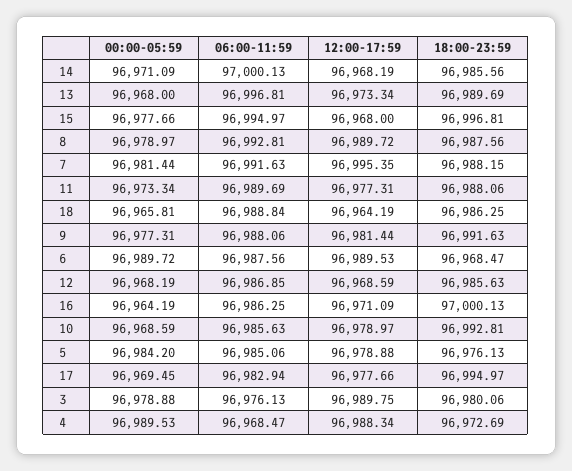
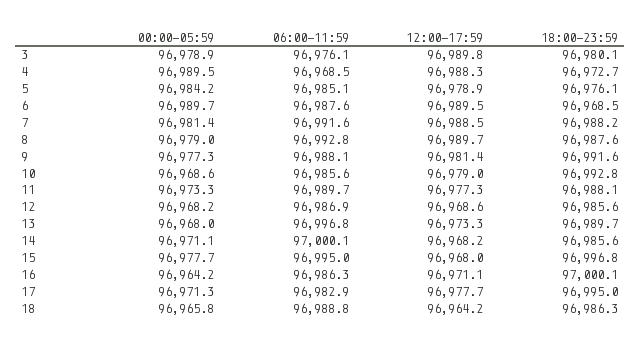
  {
    "00:00-05:59": {
      "14": 96971.09,
      "13": 96968,
      "15": 96977.66,
      "8": 96978.97,
      "7": 96981.44,
      "11": 96973.34,
      "18": 96965.81,
      "9": 96977.31,
      "6": 96989.72,
      "12": 96968.19,
      "16": 96964.19,
      "10": 96968.59,
      "5": 96984.2,
-     "17": 96969.45,
+     "17": 96971.3,
      "3": 96978.88,
      "4": 96989.53
    },
    "06:00-11:59": {
      "14": 97000.13,
      "13": 96996.81,
      "15": 96994.97,
      "8": 96992.81,
      "7": 96991.63,
      "11": 96989.69,
      "18": 96988.84,
      "9": 96988.06,
      "6": 96987.56,
      "12": 96986.85,
      "16": 96986.25,
      "10": 96985.63,
      "5": 96985.06,
      "17": 96982.94,
      "3": 96976.13,
      "4": 96968.47
    },
    "12:00-17:59": {
      "14": 96968.19,
      "13": 96973.34,
      "15": 96968,
      "8": 96989.72,
-     "7": 96995.35,
+     "7": 96988.5,
      "11": 96977.31,
      "18": 96964.19,
      "9": 96981.44,
      "6": 96989.53,
      "12": 96968.59,
      "16": 96971.09,
      "10": 96978.97,
      "5": 96978.88,
      "17": 96977.66,
      "3": 96989.75,
      "4": 96988.34
    },
    "18:00-23:59": {
      "14": 96985.56,
      "13": 96989.69,
      "15": 96996.81,
      "8": 96987.56,
      "7": 96988.15,
      "11": 96988.06,
      "18": 96986.25,
      "9": 96991.63,
      "6": 96968.47,
      "12": 96985.63,
      "16": 97000.13,
      "10": 96992.81,
      "5": 96976.13,
      "17": 96994.97,
      "3": 96980.06,
      "4": 96972.69
    }
  }

